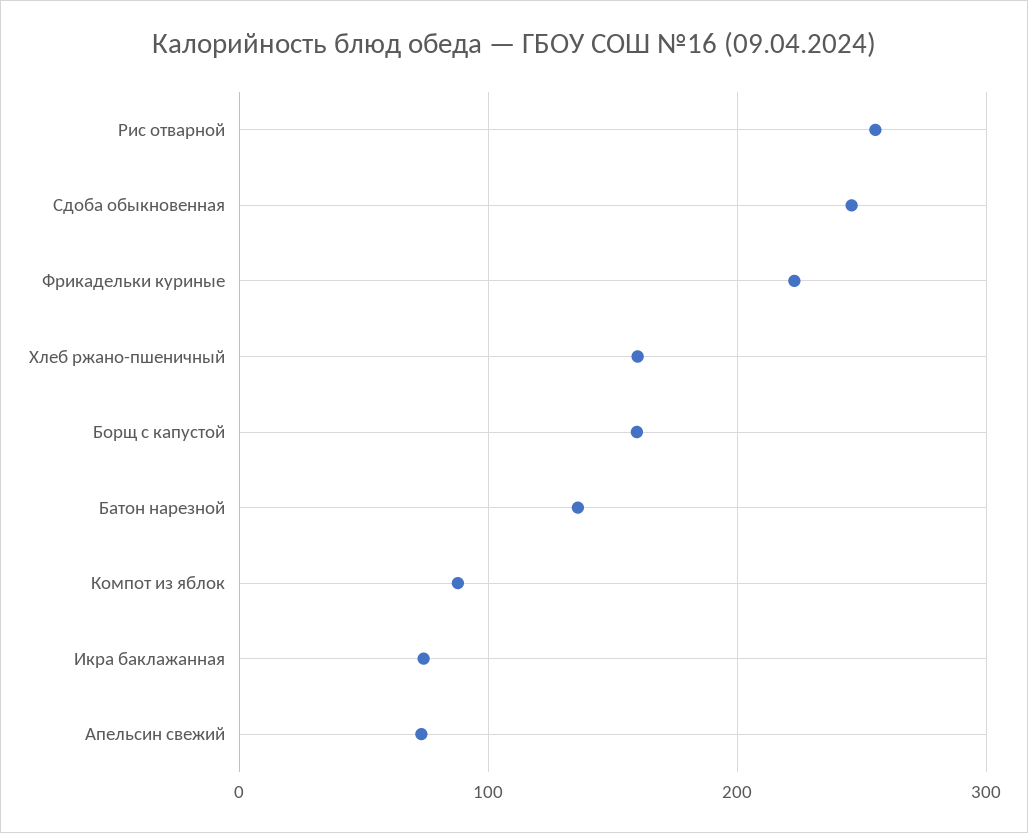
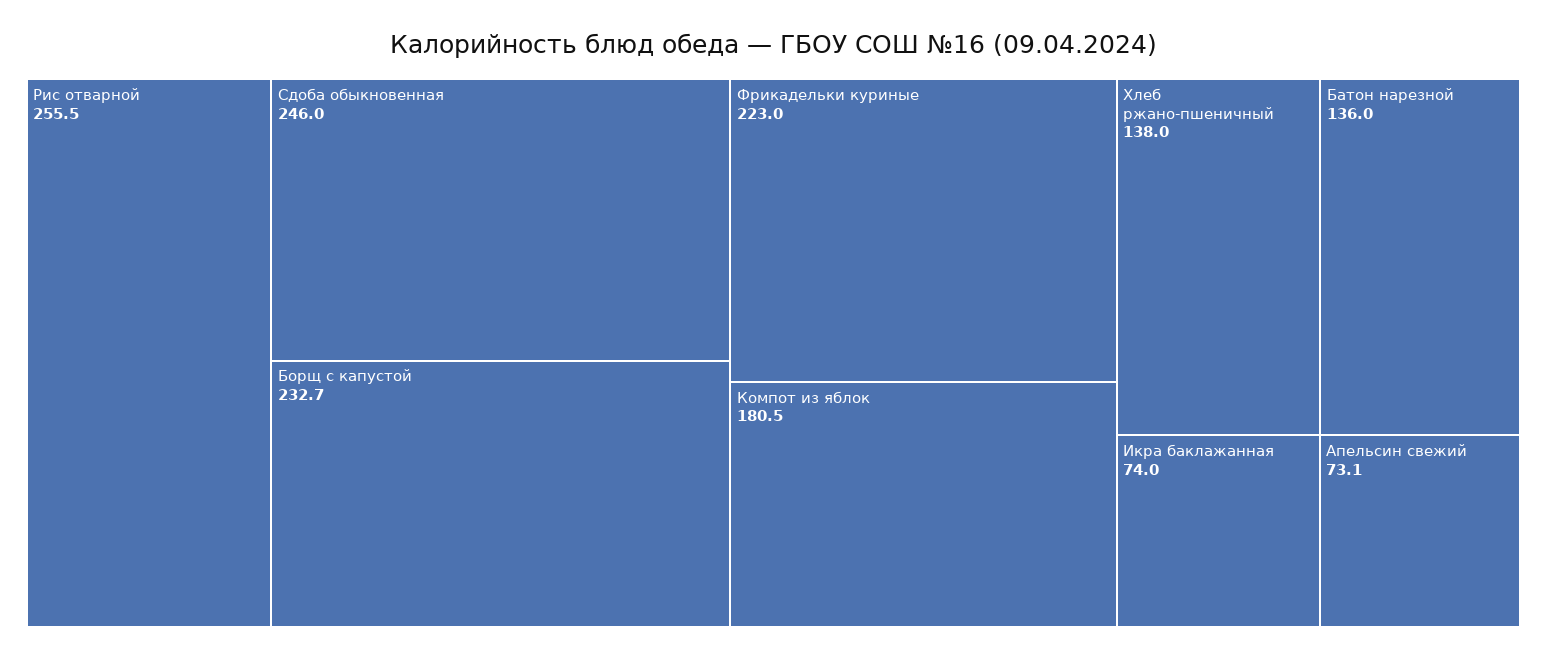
  {
    "Рис отварной": 255.5,
    "Сдоба обыкновенная": 246,
    "Фрикадельки куриные": 223,
-   "Хлеб ржано-пшеничный": 160,
+   "Хлеб ржано-пшеничный": 138,
-   "Борщ с капустой": 160,
+   "Борщ с капустой": 232.7,
    "Батон нарезной": 136,
-   "Компот из яблок": 90,
+   "Компот из яблок": 180.5,
    "Икра баклажанная": 74,
    "Апельсин свежий": 73.1
  }

